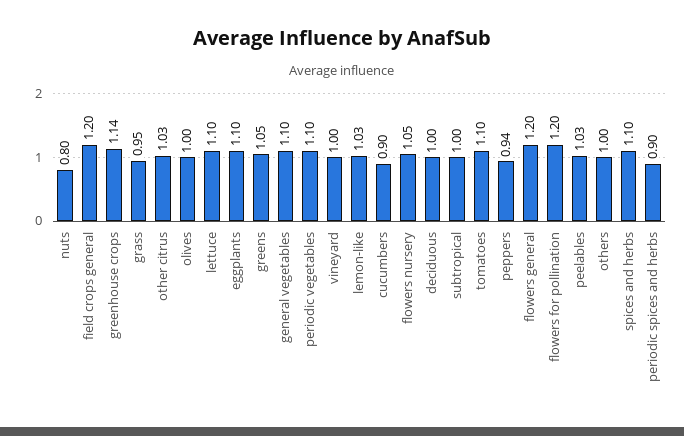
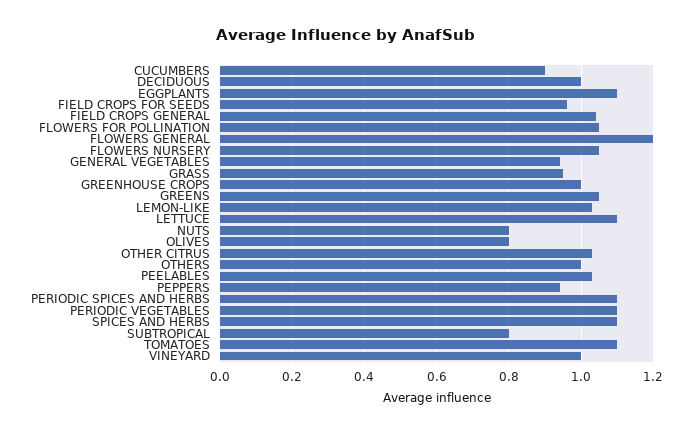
  {
    "nuts": 0.8,
-   "field crops general": 1.2,
+   "field crops general": 1.05,
-   "greenhouse crops": 1.14,
+   "greenhouse crops": 1,
    "grass": 0.95,
    "other citrus": 1.03,
-   "olives": 1,
+   "olives": 0.8,
    "lettuce": 1.1,
    "eggplants": 1.1,
    "greens": 1.05,
-   "general vegetables": 1.1,
+   "general vegetables": 0.95,
    "periodic vegetables": 1.1,
    "vineyard": 1,
    "lemon-like": 1.03,
    "cucumbers": 0.9,
    "flowers nursery": 1.05,
    "deciduous": 1,
-   "subtropical": 1,
+   "subtropical": 0.8,
    "tomatoes": 1.1,
    "peppers": 0.94,
    "flowers general": 1.2,
-   "flowers for pollination": 1.2,
+   "flowers for pollination": 1.05,
    "peelables": 1.03,
    "others": 1,
    "spices and herbs": 1.1,
-   "periodic spices and herbs": 0.9
+   "periodic spices and herbs": 1.1,
+   "FIELD CROPS FOR SEEDS": 0.95
  }

